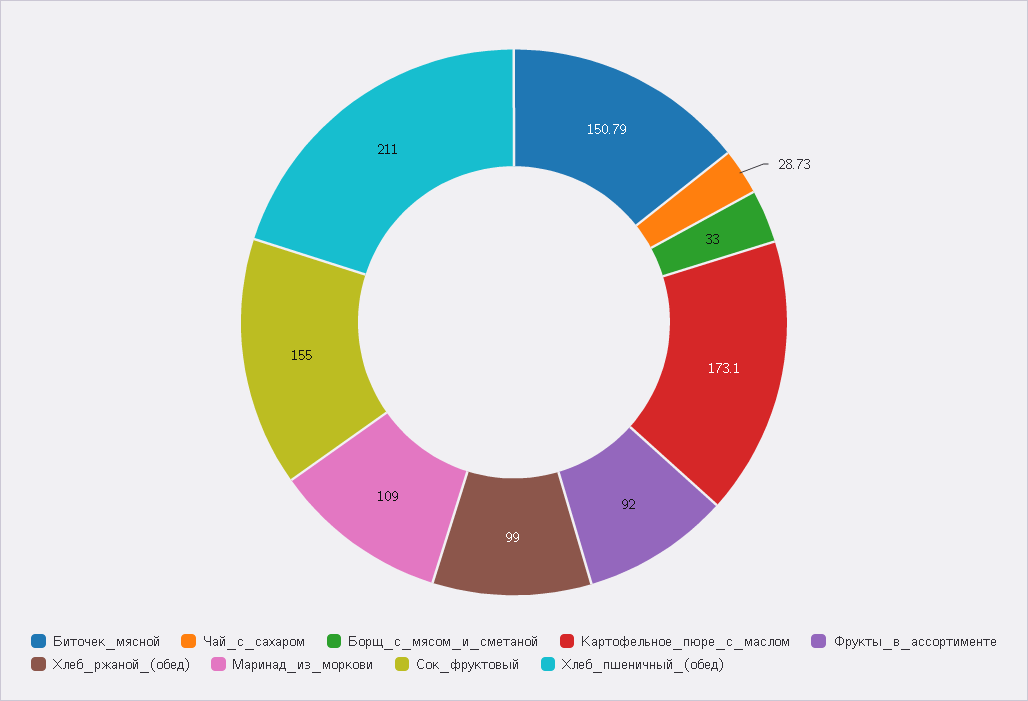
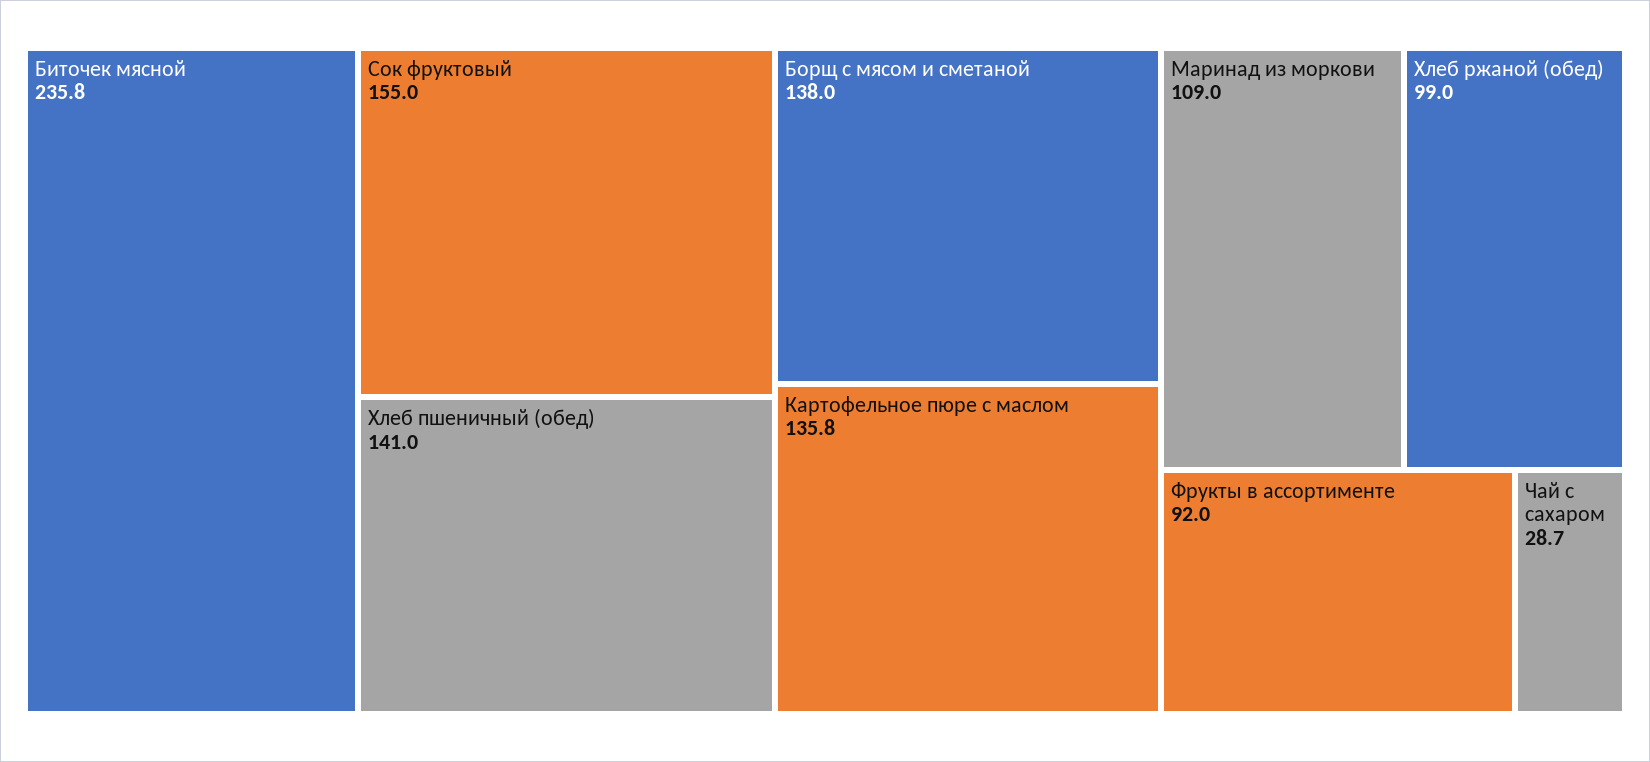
  {
-   "Биточек_мясной": 150.79,
+   "Биточек_мясной": 235.8,
    "Чай_с_сахаром": 28.73,
-   "Борщ_с_мясом_и_сметаной": 33,
+   "Борщ_с_мясом_и_сметаной": 138,
-   "Картофельное_пюре_с_маслом": 173.1,
+   "Картофельное_пюре_с_маслом": 135.8,
    "Фрукты_в_ассортименте": 92,
    "Хлеб_ржаной_(обед)": 99,
    "Маринад_из_моркови": 109,
    "Сок_фруктовый": 155,
-   "Хлеб_пшеничный_(обед)": 211
+   "Хлеб_пшеничный_(обед)": 141
  }

